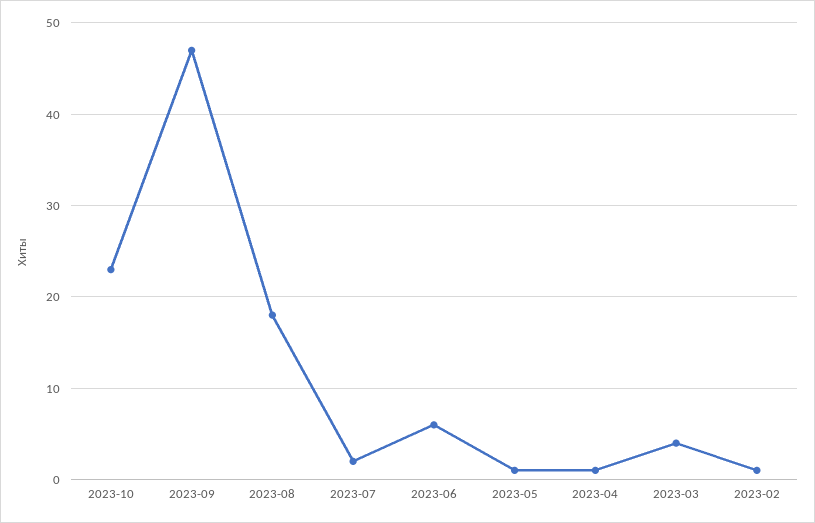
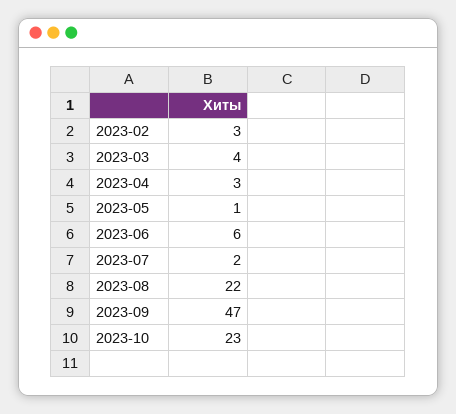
  {
    "2023-10": 23,
    "2023-09": 47,
-   "2023-08": 18,
+   "2023-08": 22,
    "2023-07": 2,
    "2023-06": 6,
    "2023-05": 1,
-   "2023-04": 1,
+   "2023-04": 3,
    "2023-03": 4,
-   "2023-02": 1
+   "2023-02": 3
  }

